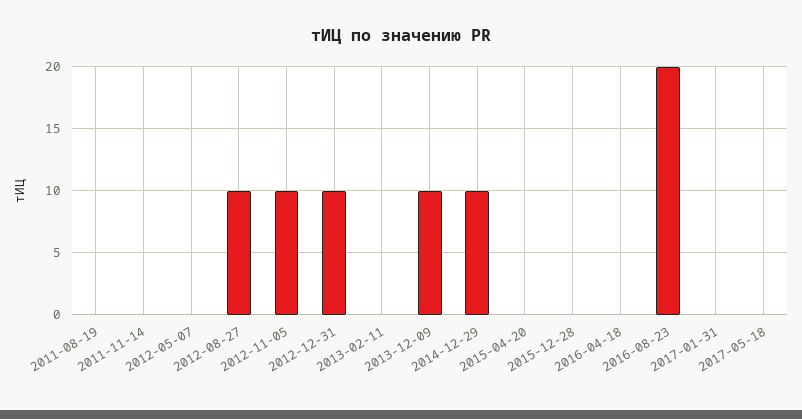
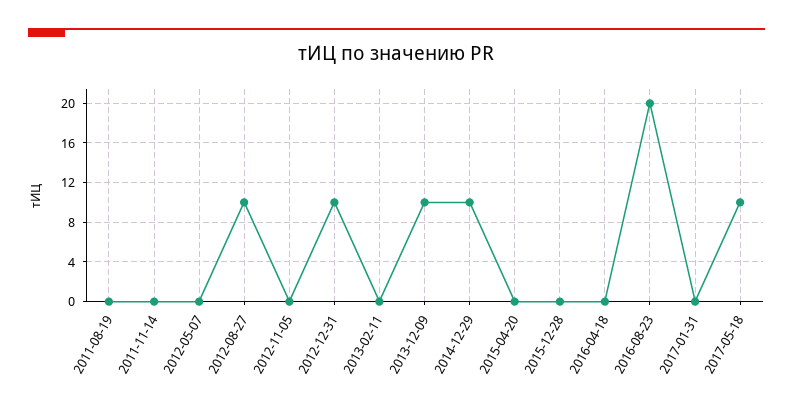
  {
    "2011-08-19": 0,
    "2011-11-14": 0,
    "2012-05-07": 0,
    "2012-08-27": 10,
-   "2012-11-05": 10,
+   "2012-11-05": 0,
    "2012-12-31": 10,
    "2013-02-11": 0,
    "2013-12-09": 10,
    "2014-12-29": 10,
    "2015-04-20": 0,
    "2015-12-28": 0,
    "2016-04-18": 0,
    "2016-08-23": 20,
    "2017-01-31": 0,
-   "2017-05-18": 0
+   "2017-05-18": 10
  }

